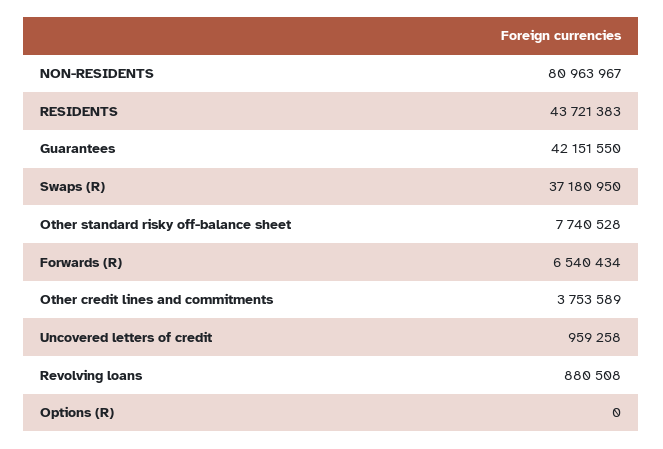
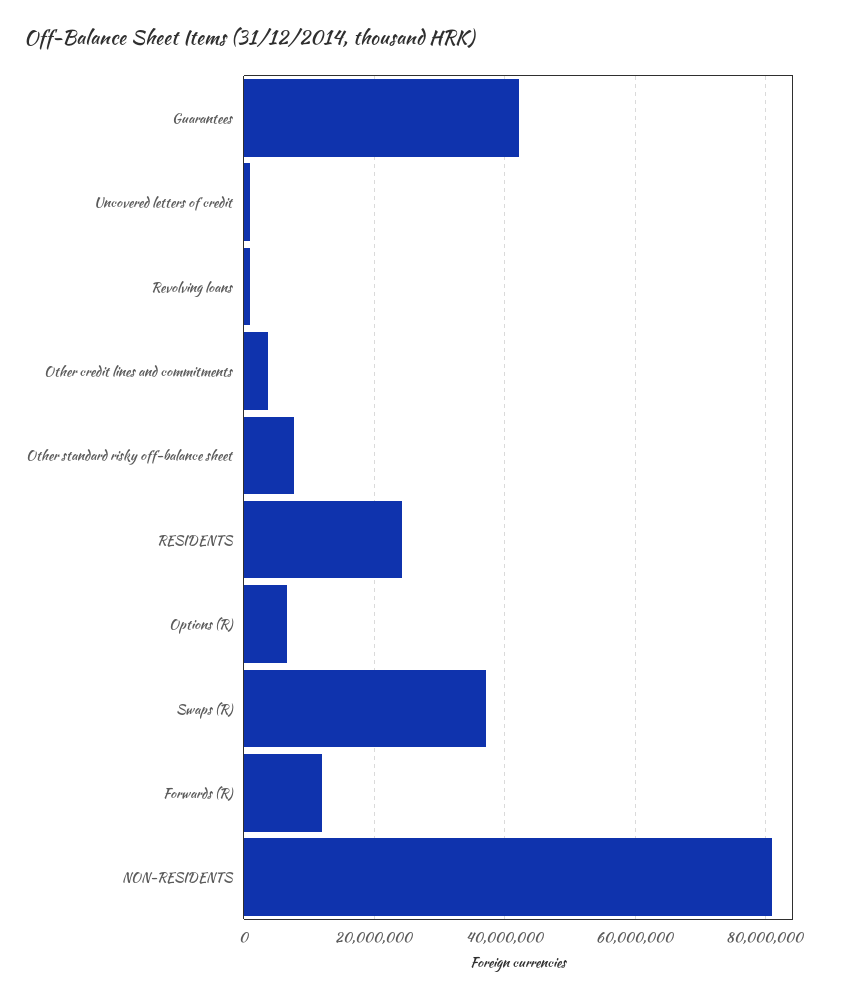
  {
    "NON-RESIDENTS": 80963967,
-   "RESIDENTS": 43721383,
+   "RESIDENTS": 24000000,
    "Guarantees": 42151550,
    "Swaps (R)": 37180950,
    "Other standard risky off-balance sheet": 7740528,
-   "Forwards (R)": 6540434,
+   "Forwards (R)": 12000000,
    "Other credit lines and commitments": 3753589,
    "Uncovered letters of credit": 959258,
    "Revolving loans": 880508,
-   "Options (R)": 0
+   "Options (R)": 6000000
  }

